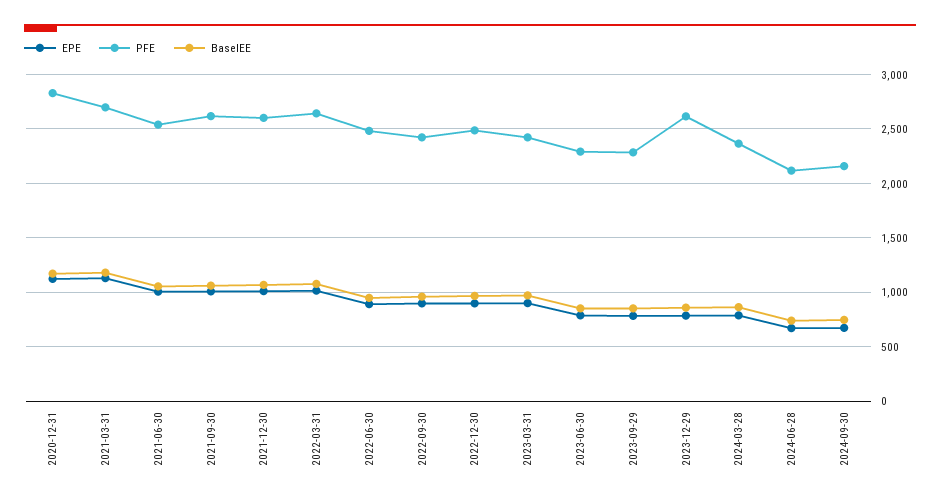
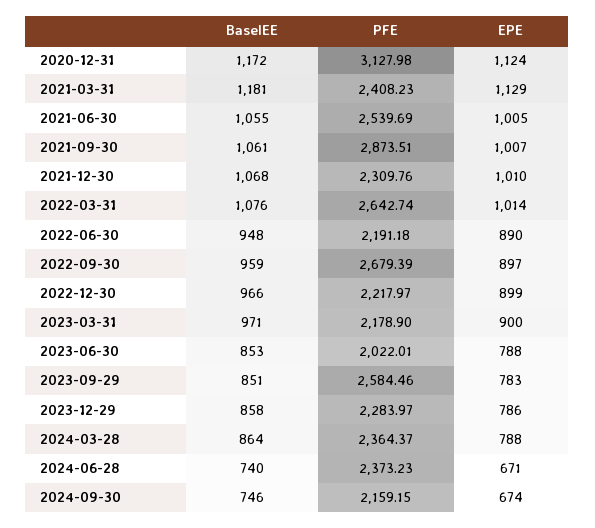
  {
    "EPE": {
      "2020-12-31": 1124,
      "2021-03-31": 1129,
      "2021-06-30": 1005,
      "2021-09-30": 1007,
      "2021-12-30": 1010,
      "2022-03-31": 1014,
      "2022-06-30": 890,
      "2022-09-30": 897,
      "2022-12-30": 899,
      "2023-03-31": 900,
      "2023-06-30": 788,
      "2023-09-29": 783,
      "2023-12-29": 786,
      "2024-03-28": 788,
      "2024-06-28": 671,
      "2024-09-30": 674
    },
    "PFE": {
-     "2020-12-31": 2800,
+     "2020-12-31": 3127.98,
-     "2021-03-31": 2700,
+     "2021-03-31": 2408.23,
      "2021-06-30": 2539.69,
-     "2021-09-30": 2600,
+     "2021-09-30": 2873.51,
-     "2021-12-30": 2600,
+     "2021-12-30": 2309.76,
      "2022-03-31": 2642.74,
-     "2022-06-30": 2500,
+     "2022-06-30": 2191.18,
-     "2022-09-30": 2400,
+     "2022-09-30": 2679.39,
-     "2022-12-30": 2500,
+     "2022-12-30": 2217.97,
-     "2023-03-31": 2400,
+     "2023-03-31": 2178.9,
-     "2023-06-30": 2300,
+     "2023-06-30": 2022.01,
-     "2023-09-29": 2300,
+     "2023-09-29": 2584.46,
-     "2023-12-29": 2600,
+     "2023-12-29": 2283.97,
      "2024-03-28": 2364.37,
-     "2024-06-28": 2100,
+     "2024-06-28": 2373.23,
      "2024-09-30": 2159.15
    },
    "BaselEE": {
      "2020-12-31": 1172,
      "2021-03-31": 1181,
      "2021-06-30": 1055,
      "2021-09-30": 1061,
      "2021-12-30": 1068,
      "2022-03-31": 1076,
      "2022-06-30": 948,
      "2022-09-30": 959,
      "2022-12-30": 966,
      "2023-03-31": 971,
      "2023-06-30": 853,
      "2023-09-29": 851,
      "2023-12-29": 858,
      "2024-03-28": 864,
      "2024-06-28": 740,
      "2024-09-30": 746
    }
  }

